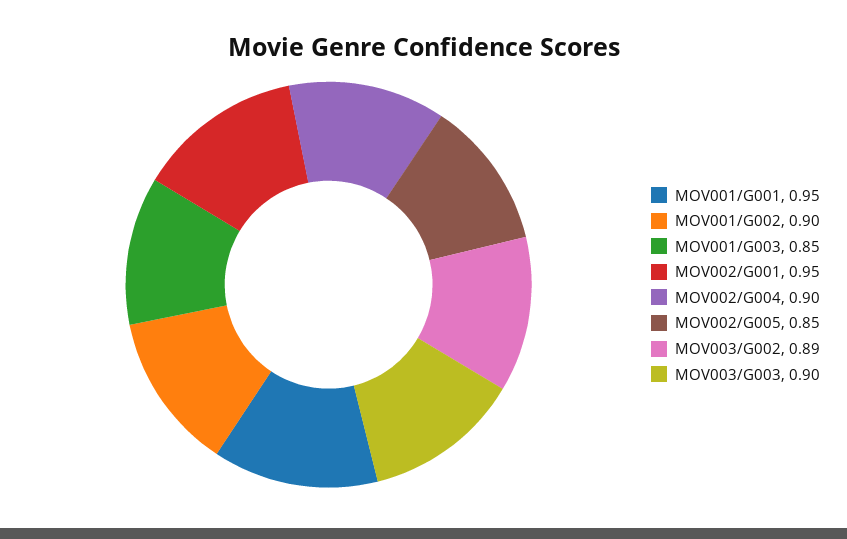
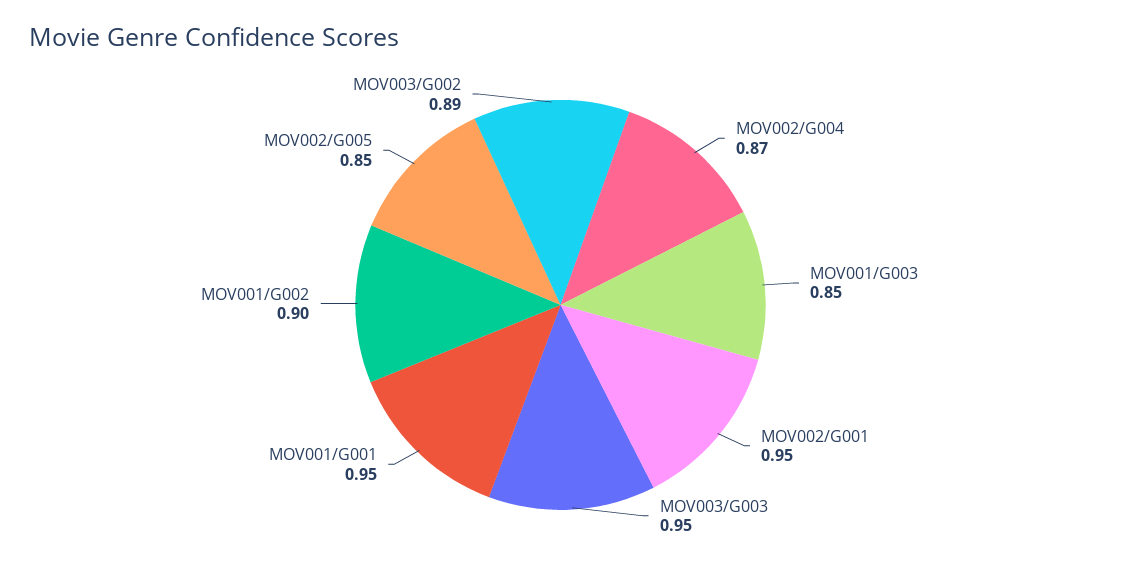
  {
    "MOV001/G001": 0.95,
    "MOV001/G002": 0.9,
    "MOV001/G003": 0.85,
    "MOV002/G001": 0.95,
-   "MOV002/G004": 0.9,
+   "MOV002/G004": 0.87,
    "MOV002/G005": 0.85,
    "MOV003/G002": 0.89,
-   "MOV003/G003": 0.9
+   "MOV003/G003": 0.95
  }

